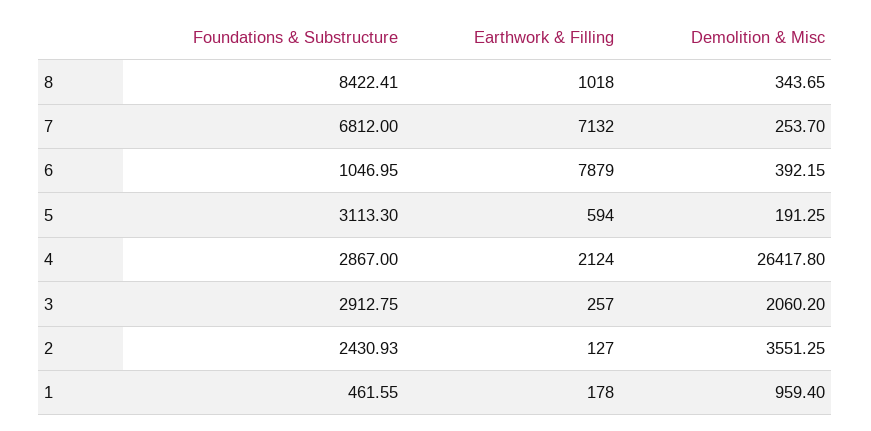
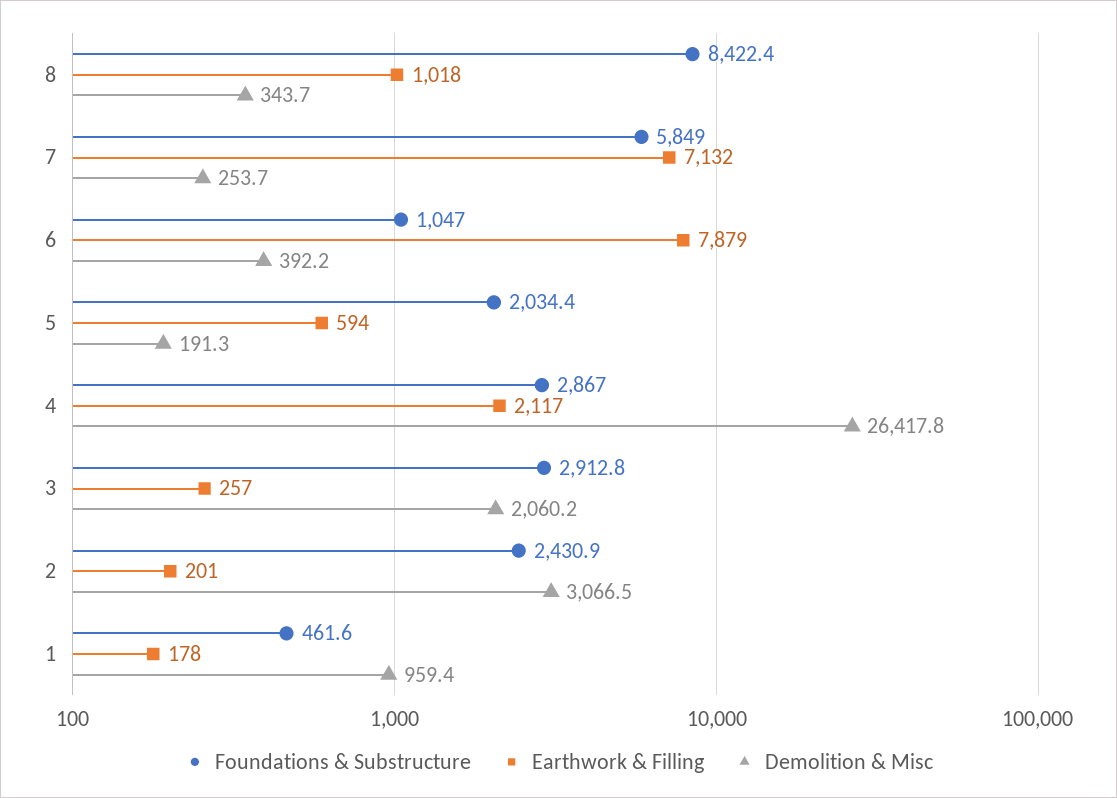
  {
    "Foundations & Substructure": {
      "8": 8422.41,
-     "7": 6812,
+     "7": 5849,
      "6": 1046.95,
-     "5": 3113.3,
+     "5": 2034.4,
      "4": 2867,
      "3": 2912.75,
      "2": 2430.93,
      "1": 461.55
    },
    "Earthwork & Filling": {
      "8": 1018,
      "7": 7132,
      "6": 7879,
      "5": 594,
-     "4": 2124,
+     "4": 2117,
      "3": 257,
-     "2": 127,
+     "2": 201,
      "1": 178
    },
    "Demolition & Misc": {
      "8": 343.65,
      "7": 253.7,
      "6": 392.15,
      "5": 191.25,
      "4": 26417.8,
      "3": 2060.2,
-     "2": 3551.25,
+     "2": 3066.5,
      "1": 959.4
    }
  }

